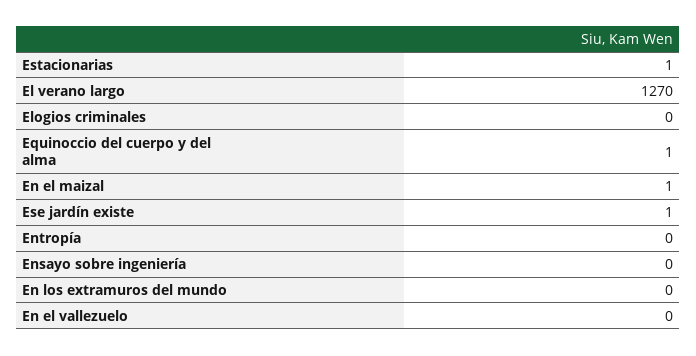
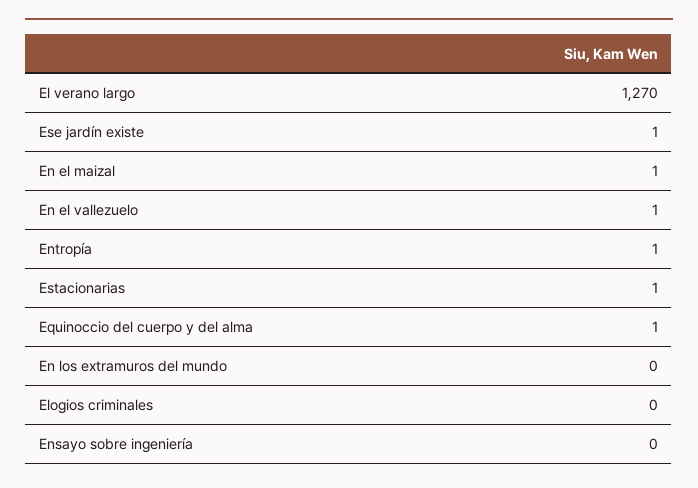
  {
    "Estacionarias": 1,
    "El verano largo": 1270,
    "Elogios criminales": 0,
    "Equinoccio del cuerpo y del alma": 1,
    "En el maizal": 1,
    "Ese jardín existe": 1,
-   "Entropía": 0,
+   "Entropía": 1,
    "Ensayo sobre ingeniería": 0,
    "En los extramuros del mundo": 0,
-   "En el vallezuelo": 0
+   "En el vallezuelo": 1
  }

